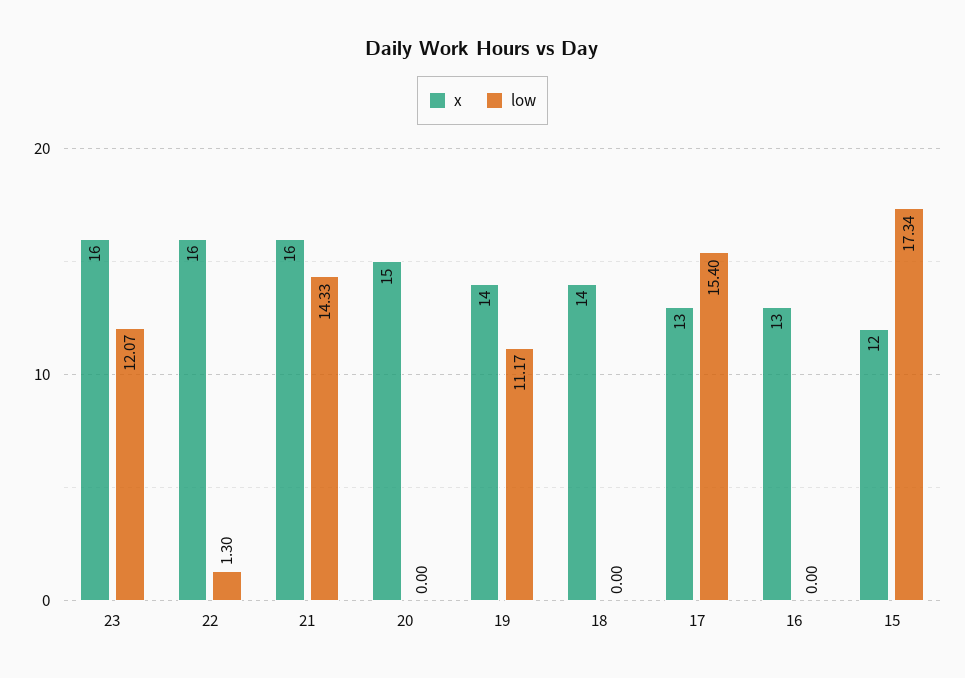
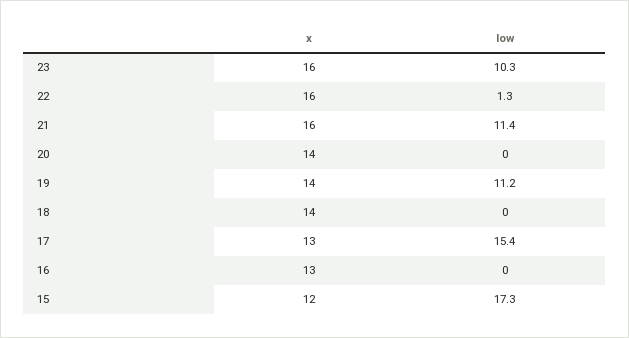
  {
    "x": {
      "23": 16,
      "22": 16,
      "21": 16,
-     "20": 15,
+     "20": 14,
      "19": 14,
      "18": 14,
      "17": 13,
      "16": 13,
      "15": 12
    },
    "low": {
-     "23": 12.07,
+     "23": 10.3,
      "22": 1.3,
-     "21": 14.33,
+     "21": 11.4,
      "20": 0,
      "19": 11.17,
      "18": 0,
      "17": 15.4,
      "16": 0,
      "15": 17.34
    }
  }

